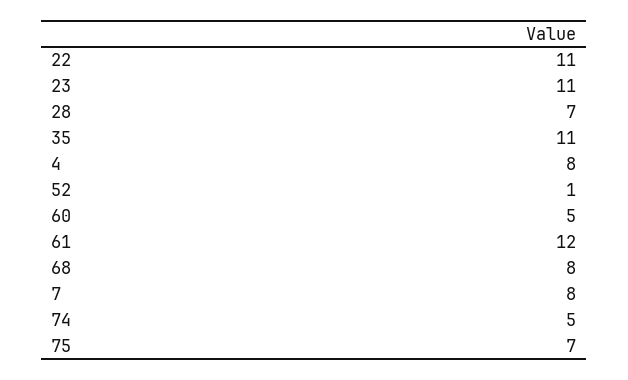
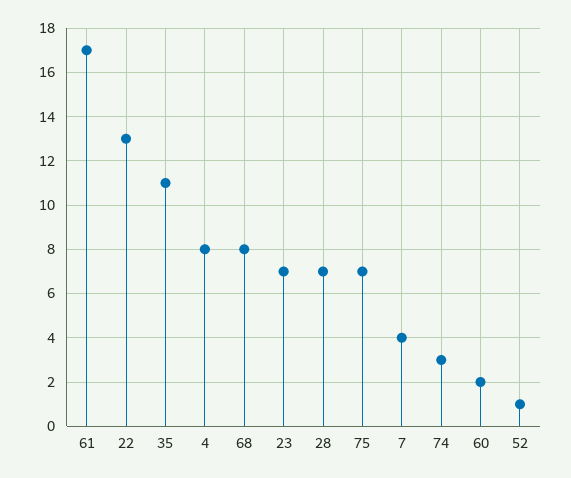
  {
-   "22": 11,
+   "22": 13,
-   "23": 11,
+   "23": 7,
    "28": 7,
    "35": 11,
    "4": 8,
    "52": 1,
-   "60": 5,
+   "60": 2,
-   "61": 12,
+   "61": 17,
    "68": 8,
-   "7": 8,
+   "7": 4,
-   "74": 5,
+   "74": 3,
    "75": 7
  }

